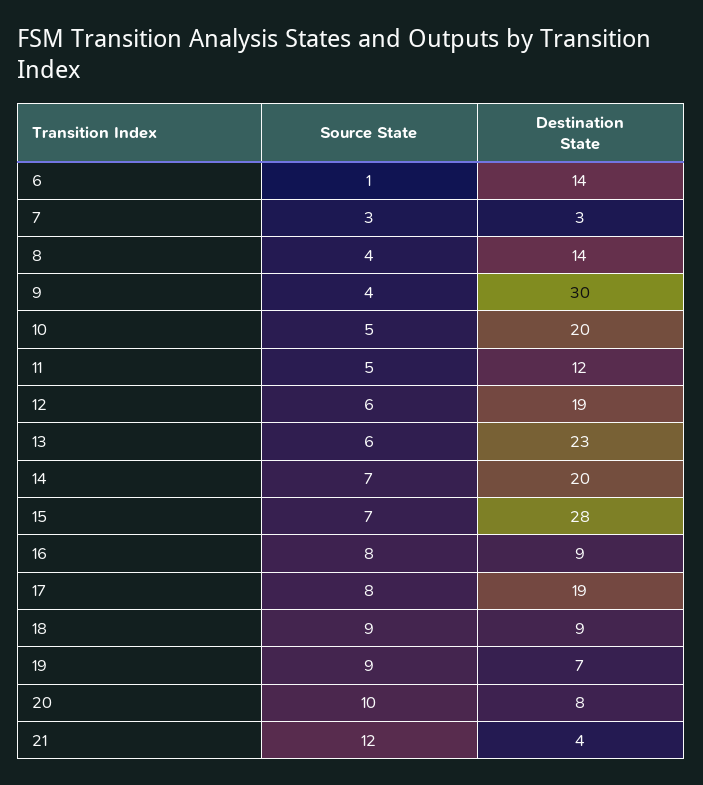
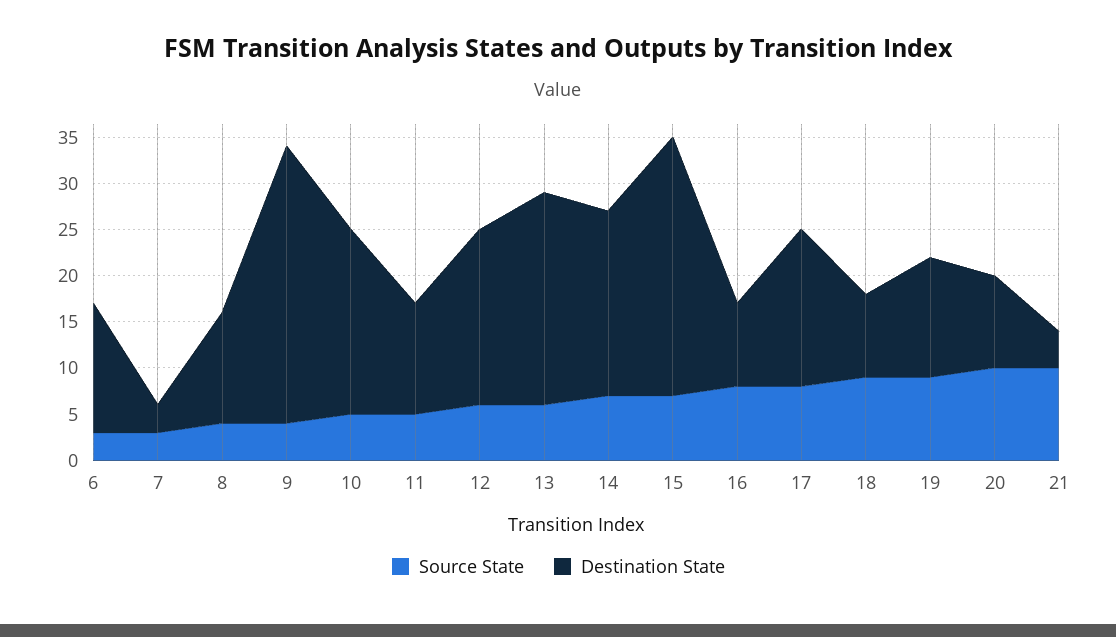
  {
    "Source State": {
-     "6": 1,
+     "6": 3,
      "7": 3,
      "8": 4,
      "9": 4,
      "10": 5,
      "11": 5,
      "12": 6,
      "13": 6,
      "14": 7,
      "15": 7,
      "16": 8,
      "17": 8,
      "18": 9,
      "19": 9,
      "20": 10,
-     "21": 12
+     "21": 10
    },
    "Destination State": {
      "6": 14,
      "7": 3,
-     "8": 14,
+     "8": 12,
      "9": 30,
      "10": 20,
      "11": 12,
      "12": 19,
      "13": 23,
      "14": 20,
      "15": 28,
      "16": 9,
-     "17": 19,
+     "17": 17,
      "18": 9,
-     "19": 7,
+     "19": 13,
-     "20": 8,
+     "20": 10,
      "21": 4
    }
  }

